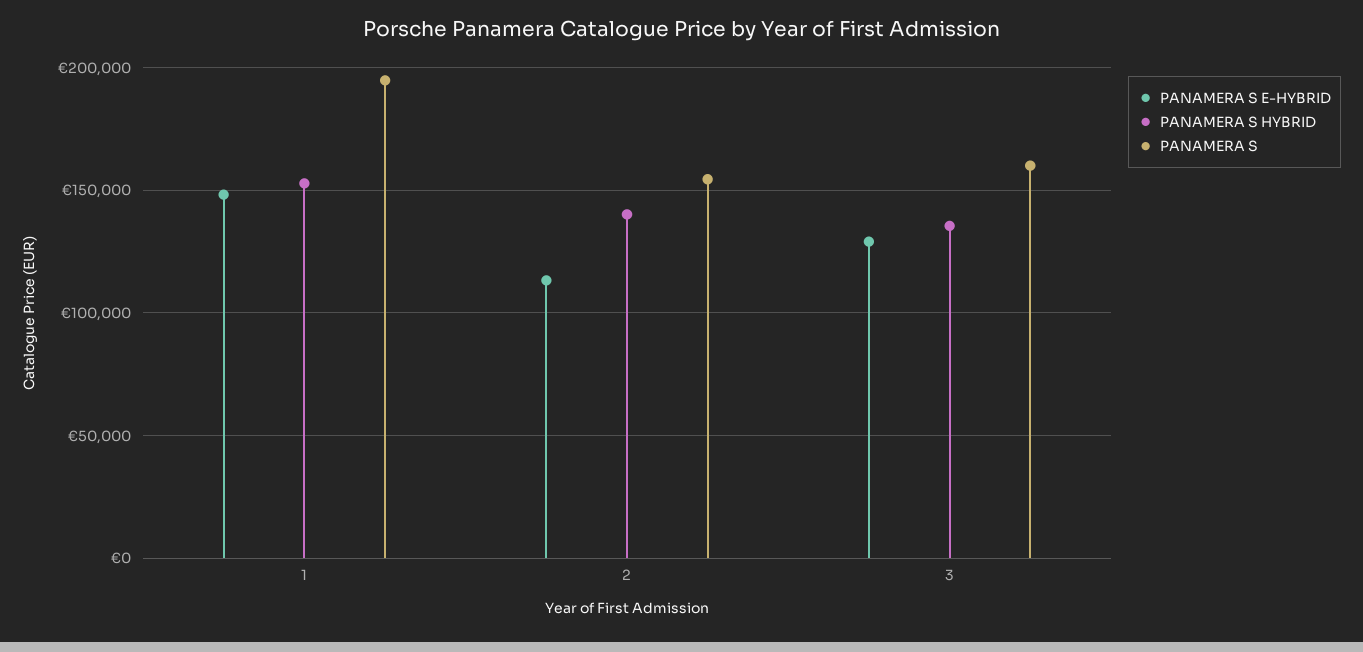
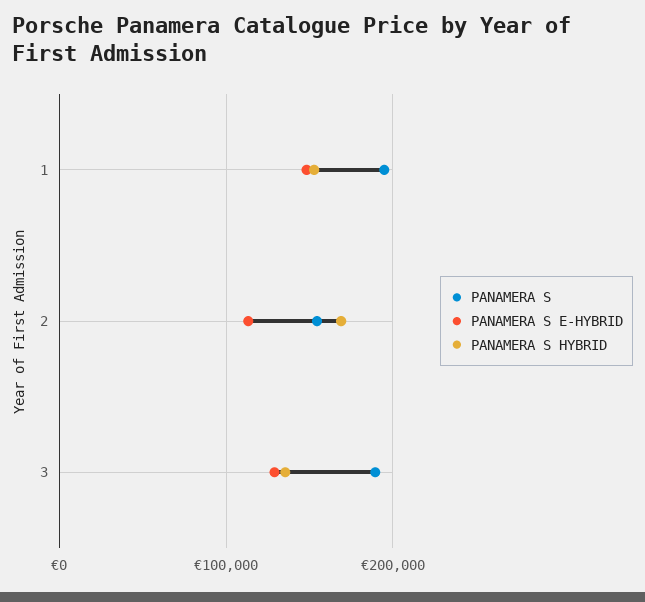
  {
    "PANAMERA S E-HYBRID": {
      "1": 150000,
      "2": 115000,
      "3": 130000
    },
    "PANAMERA S HYBRID": {
      "1": 155000,
-     "2": 140000,
+     "2": 170000,
      "3": 135000
    },
    "PANAMERA S": {
      "1": 195000,
      "2": 155000,
-     "3": 160000
+     "3": 190000
    }
  }

